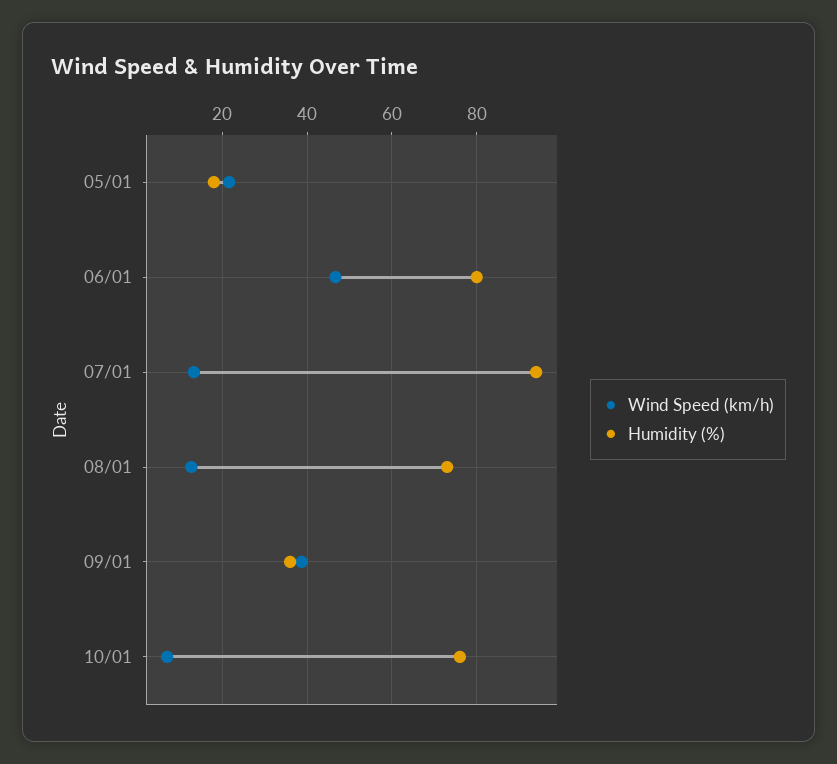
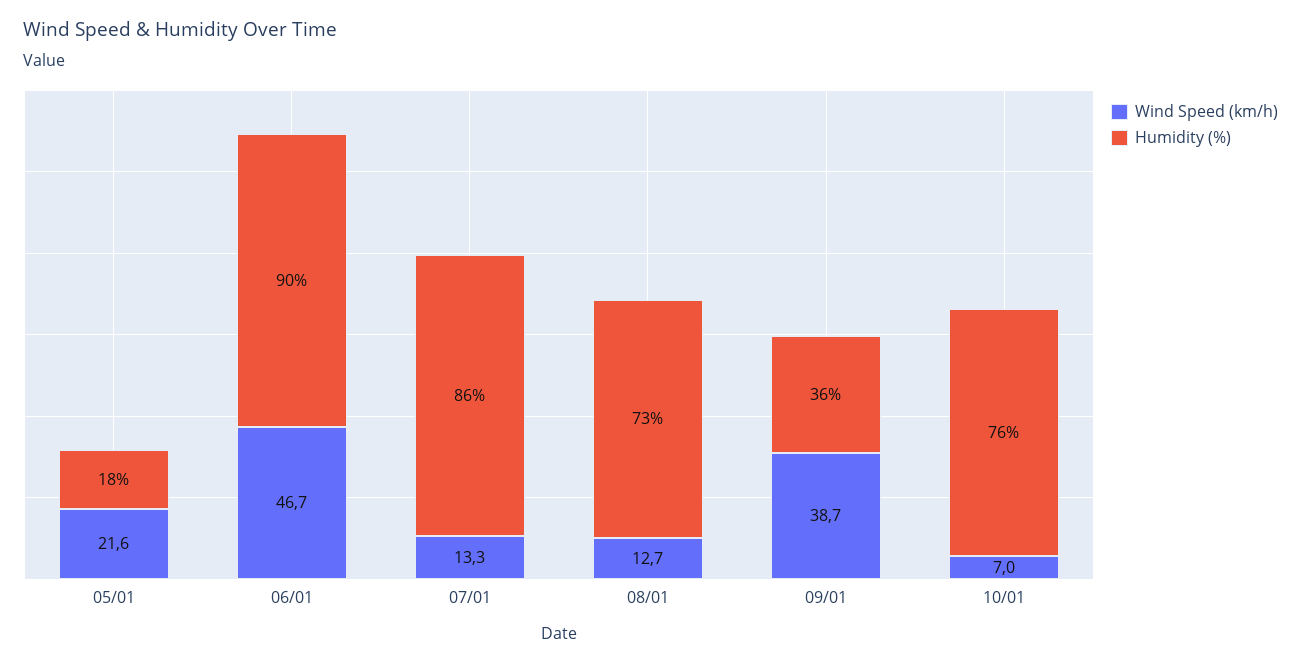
  {
    "Wind Speed (km/h)": {
      "05/01": 21.6,
      "06/01": 46.7,
      "07/01": 13.3,
      "08/01": 12.7,
      "09/01": 38.7,
      "10/01": 7
    },
    "Humidity (%)": {
      "05/01": 18,
-     "06/01": 80,
+     "06/01": 90,
-     "07/01": 94,
+     "07/01": 86,
      "08/01": 73,
      "09/01": 36,
      "10/01": 76
    }
  }

